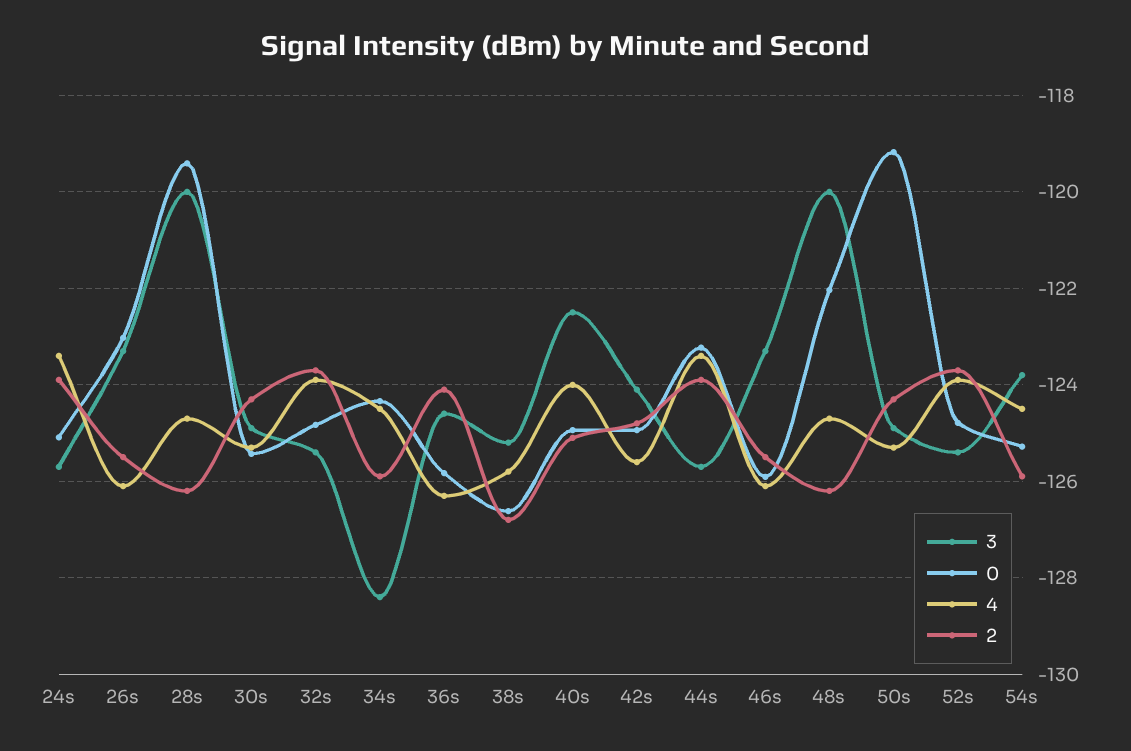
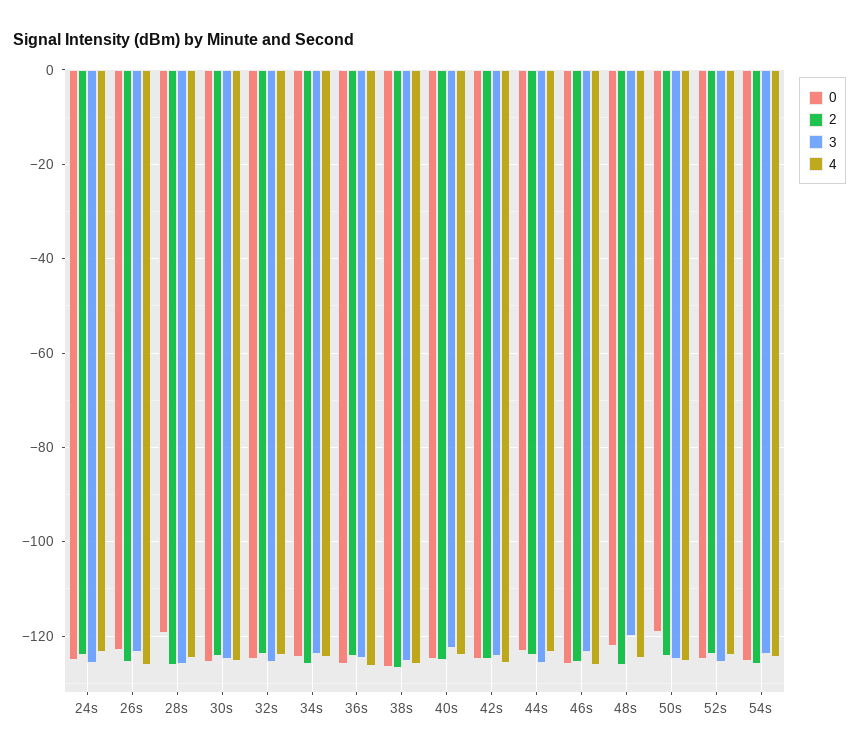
  {
    "3": {
      "24s": -125.8,
      "26s": -123.4,
-     "28s": -120,
+     "28s": -126,
      "30s": -125,
      "32s": -125.4,
-     "34s": -128.4,
+     "34s": -124,
      "36s": -124.6,
      "38s": -125.2,
      "40s": -122.6,
      "42s": -124.2,
      "44s": -125.8,
      "46s": -123.4,
      "48s": -120,
      "50s": -125,
      "52s": -125.4,
      "54s": -123.8
    },
    "0": {
      "24s": -125,
      "26s": -123,
      "28s": -119.4,
      "30s": -125.4,
      "32s": -124.8,
      "34s": -124.4,
      "36s": -125.8,
      "38s": -126.6,
      "40s": -125,
      "42s": -125,
      "44s": -123.2,
      "46s": -126,
      "48s": -122,
      "50s": -119.2,
      "52s": -124.8,
      "54s": -125.2
    },
    "4": {
      "24s": -123.4,
      "26s": -126.2,
      "28s": -124.8,
      "30s": -125.4,
      "32s": -124,
      "34s": -124.6,
      "36s": -126.4,
      "38s": -125.8,
      "40s": -124,
      "42s": -125.6,
      "44s": -123.4,
      "46s": -126.2,
      "48s": -124.8,
      "50s": -125.4,
      "52s": -124,
      "54s": -124.6
    },
    "2": {
      "24s": -124,
      "26s": -125.6,
      "28s": -126.2,
      "30s": -124.4,
      "32s": -123.8,
      "34s": -126,
      "36s": -124.2,
      "38s": -126.8,
      "40s": -125.2,
      "42s": -124.8,
      "44s": -124,
      "46s": -125.6,
      "48s": -126.2,
      "50s": -124.4,
      "52s": -123.8,
      "54s": -126
    }
  }

